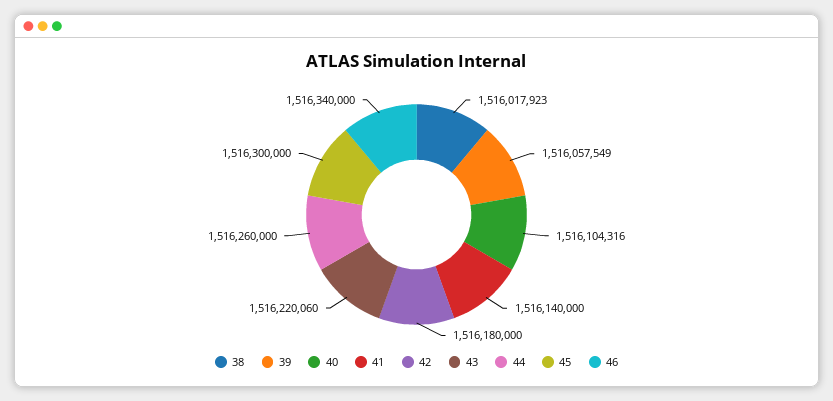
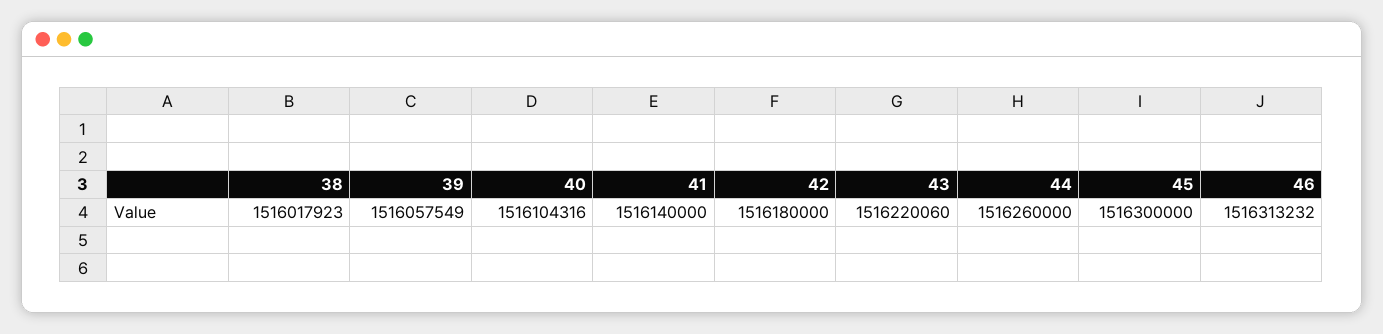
  {
    "38": 1516017923,
    "39": 1516057549,
    "40": 1516104316,
    "41": 1516140000,
    "42": 1516180000,
    "43": 1516220060,
    "44": 1516260000,
    "45": 1516300000,
-   "46": 1516340000
+   "46": 1516313232
  }

